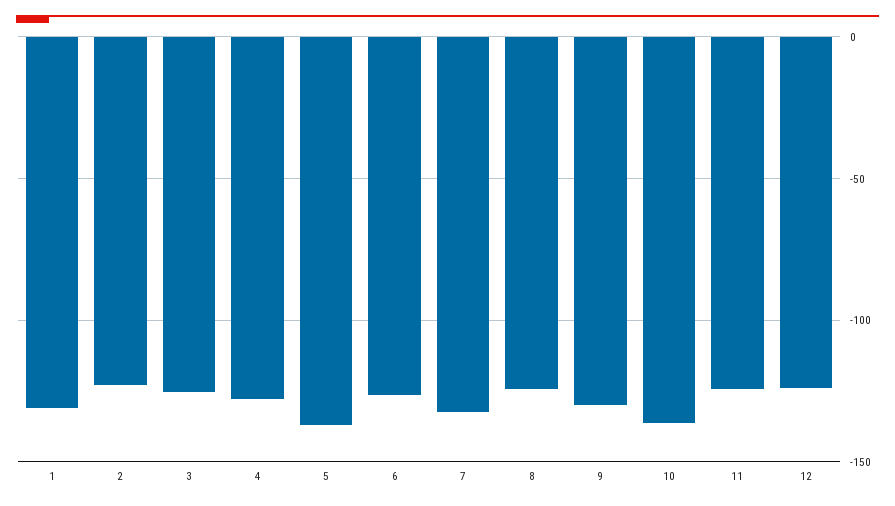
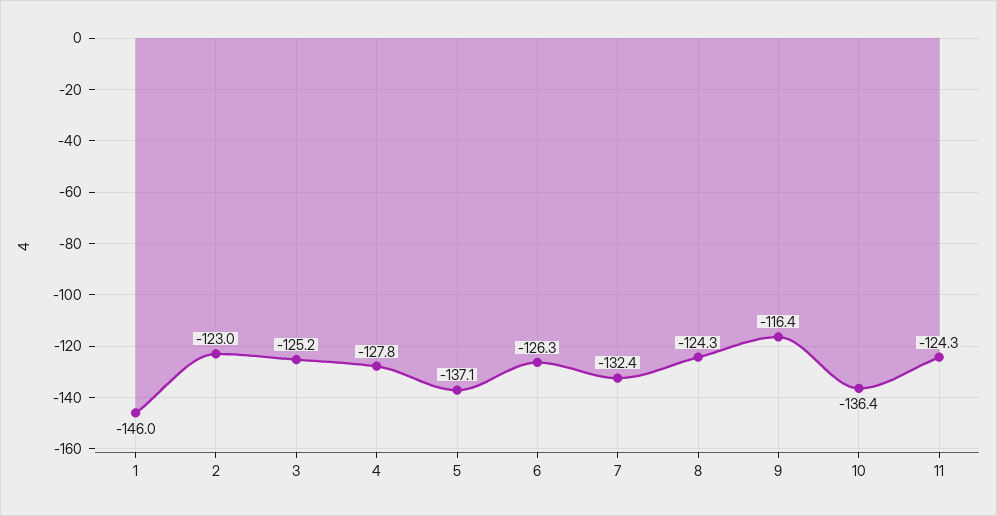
  {
-   "1": -130,
+   "1": -146,
    "2": -123,
    "3": -125.2,
    "4": -127.8,
    "5": -137.1,
    "6": -126.3,
    "7": -132.4,
    "8": -124.3,
-   "9": -130,
+   "9": -116.4,
    "10": -136.4,
-   "11": -124.3,
+   "11": -124.3
-   "12": -125
  }

